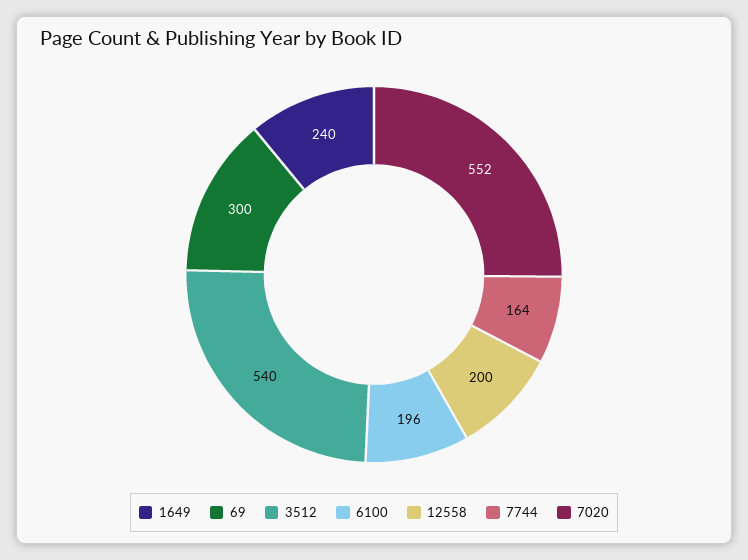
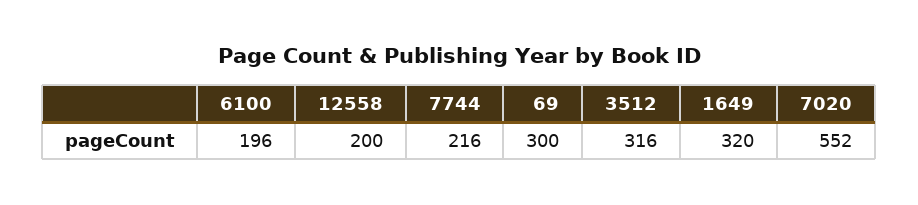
  {
-   "1649": 240,
+   "1649": 320,
    "69": 300,
-   "3512": 540,
+   "3512": 316,
    "6100": 196,
    "12558": 200,
-   "7744": 164,
+   "7744": 216,
    "7020": 552
  }

